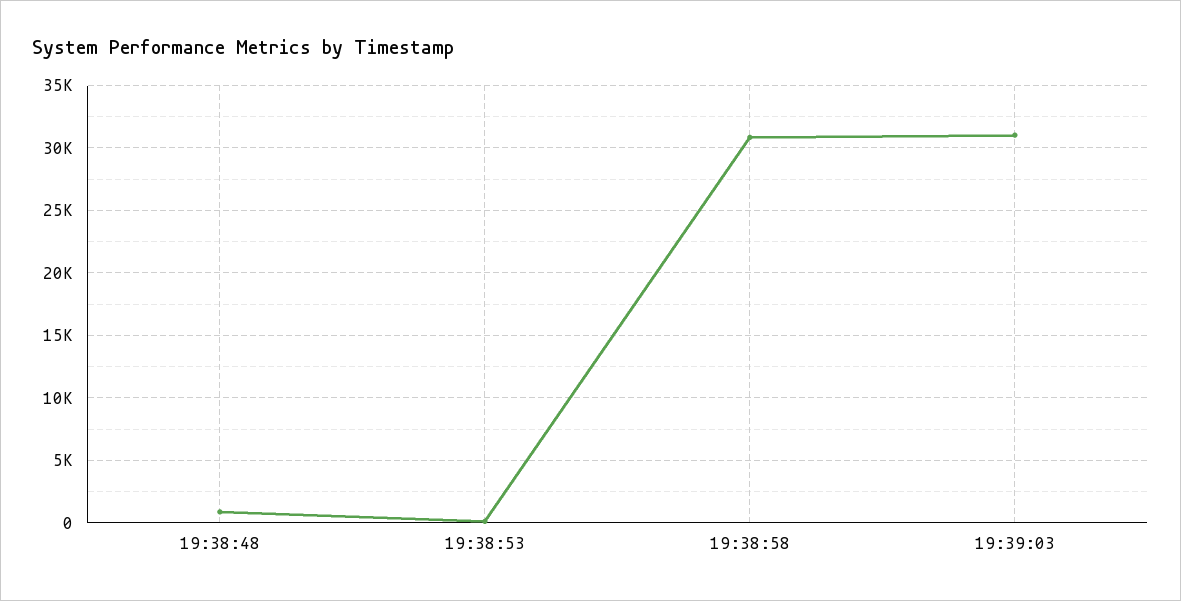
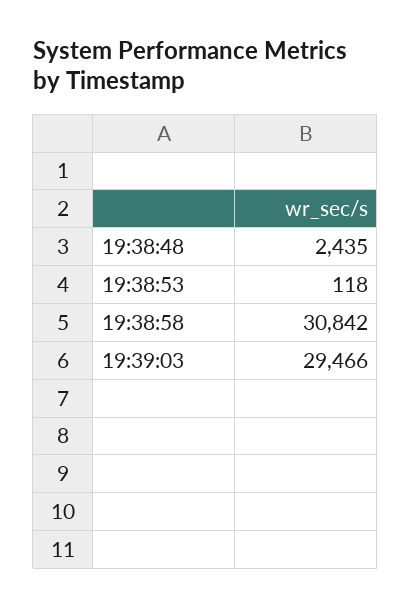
  {
-   "19:38:48": 1000,
+   "19:38:48": 2435,
    "19:38:53": 118,
    "19:38:58": 30842,
-   "19:39:03": 31000
+   "19:39:03": 29466
  }

